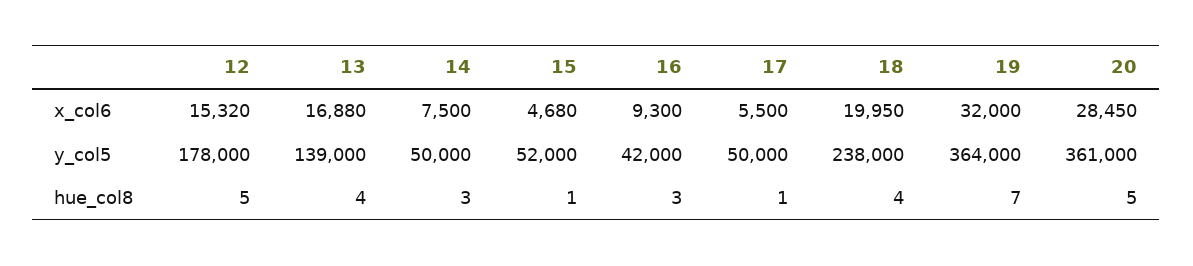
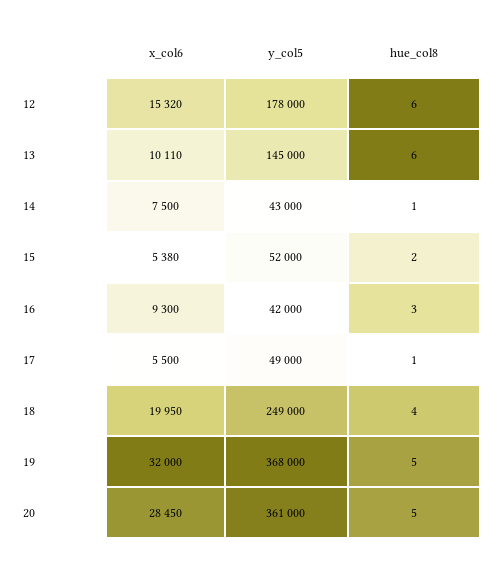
  {
    "12": {
      "x_col6": 15320,
      "y_col5": 178000,
-     "hue_col8": 5
+     "hue_col8": 6
    },
    "13": {
-     "x_col6": 16880,
+     "x_col6": 10110,
-     "y_col5": 139000,
+     "y_col5": 145000,
-     "hue_col8": 4
+     "hue_col8": 6
    },
    "14": {
      "x_col6": 7500,
-     "y_col5": 50000,
+     "y_col5": 43000,
-     "hue_col8": 3
+     "hue_col8": 1
    },
    "15": {
-     "x_col6": 4680,
+     "x_col6": 5380,
      "y_col5": 52000,
-     "hue_col8": 1
+     "hue_col8": 2
    },
    "16": {
      "x_col6": 9300,
      "y_col5": 42000,
      "hue_col8": 3
    },
    "17": {
      "x_col6": 5500,
-     "y_col5": 50000,
+     "y_col5": 49000,
      "hue_col8": 1
    },
    "18": {
      "x_col6": 19950,
-     "y_col5": 238000,
+     "y_col5": 249000,
      "hue_col8": 4
    },
    "19": {
      "x_col6": 32000,
-     "y_col5": 364000,
+     "y_col5": 368000,
-     "hue_col8": 7
+     "hue_col8": 5
    },
    "20": {
      "x_col6": 28450,
      "y_col5": 361000,
      "hue_col8": 5
    }
  }

